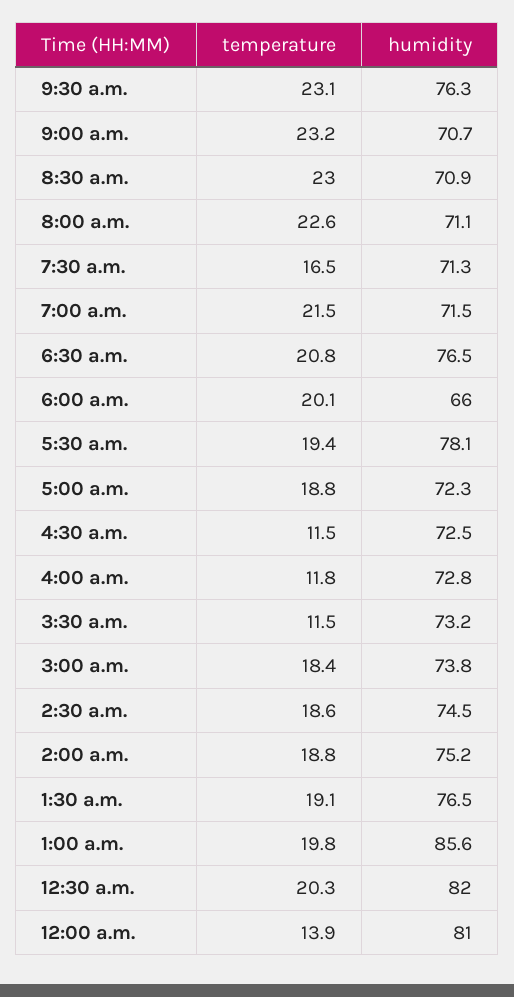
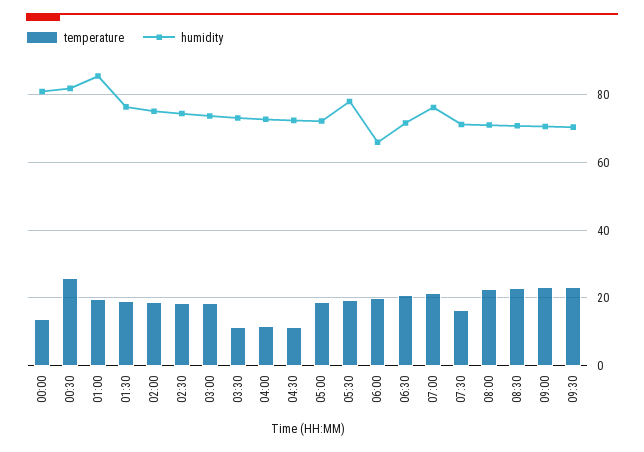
  {
    "temperature": {
      "9:30 a.m.": 23.1,
      "9:00 a.m.": 23.2,
      "8:30 a.m.": 23,
      "8:00 a.m.": 22.6,
      "7:30 a.m.": 16.5,
      "7:00 a.m.": 21.5,
      "6:30 a.m.": 20.8,
      "6:00 a.m.": 20.1,
      "5:30 a.m.": 19.4,
      "5:00 a.m.": 18.8,
      "4:30 a.m.": 11.5,
      "4:00 a.m.": 11.8,
      "3:30 a.m.": 11.5,
      "3:00 a.m.": 18.4,
      "2:30 a.m.": 18.6,
      "2:00 a.m.": 18.8,
      "1:30 a.m.": 19.1,
      "1:00 a.m.": 19.8,
-     "12:30 a.m.": 20.3,
+     "12:30 a.m.": 26,
      "12:00 a.m.": 13.9
    },
    "humidity": {
-     "9:30 a.m.": 76.3,
+     "9:30 a.m.": 70,
      "9:00 a.m.": 70.7,
      "8:30 a.m.": 70.9,
      "8:00 a.m.": 71.1,
      "7:30 a.m.": 71.3,
-     "7:00 a.m.": 71.5,
+     "7:00 a.m.": 76,
-     "6:30 a.m.": 76.5,
+     "6:30 a.m.": 72,
      "6:00 a.m.": 66,
      "5:30 a.m.": 78.1,
      "5:00 a.m.": 72.3,
      "4:30 a.m.": 72.5,
      "4:00 a.m.": 72.8,
      "3:30 a.m.": 73.2,
      "3:00 a.m.": 73.8,
      "2:30 a.m.": 74.5,
      "2:00 a.m.": 75.2,
      "1:30 a.m.": 76.5,
      "1:00 a.m.": 85.6,
      "12:30 a.m.": 82,
      "12:00 a.m.": 81
    }
  }

